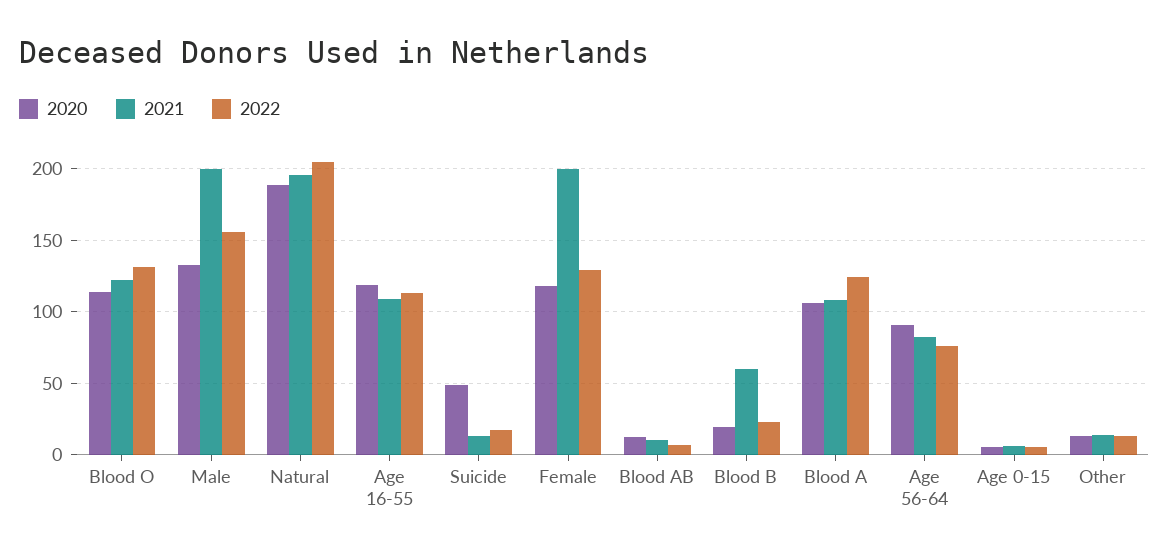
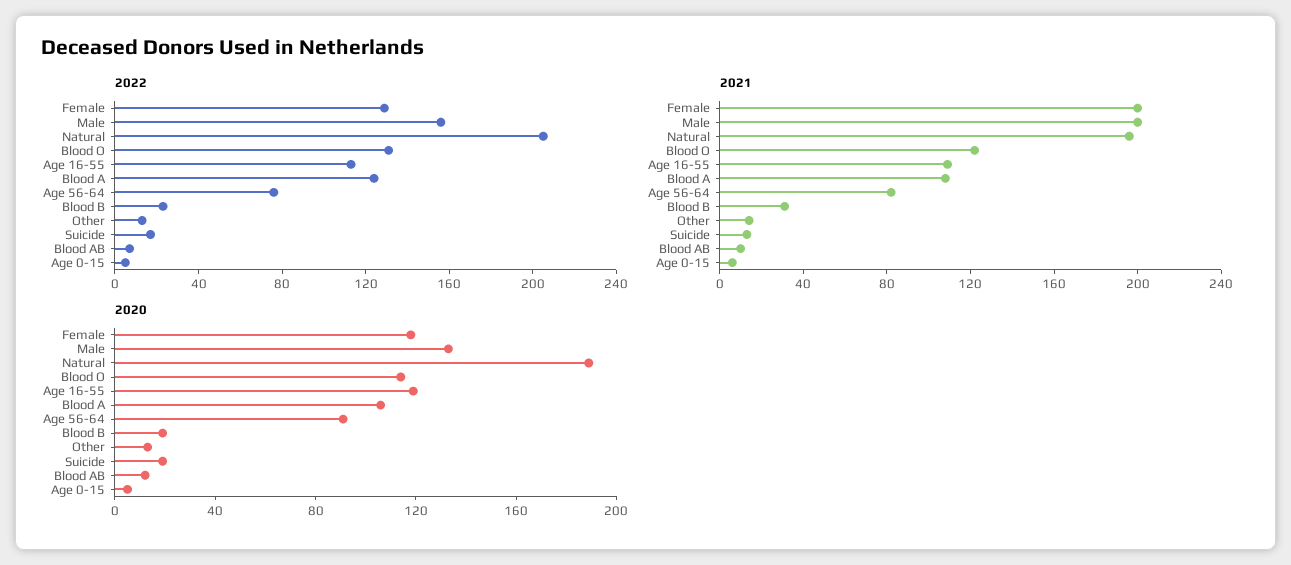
  {
    "2020": {
      "Blood O": 115,
      "Male": 135,
      "Natural": 190,
      "Age 16-55": 120,
-     "Suicide": 50,
+     "Suicide": 20,
      "Female": 120,
      "Blood AB": 10,
      "Blood B": 20,
      "Blood A": 105,
      "Age 56-64": 90,
      "Age 0-15": 5,
      "Other": 15
    },
    "2021": {
      "Blood O": 120,
      "Male": 200,
      "Natural": 195,
      "Age 16-55": 110,
      "Suicide": 15,
      "Female": 200,
      "Blood AB": 10,
-     "Blood B": 60,
+     "Blood B": 30,
      "Blood A": 110,
      "Age 56-64": 80,
      "Age 0-15": 5,
      "Other": 15
    },
    "2022": {
      "Blood O": 130,
      "Male": 155,
      "Natural": 205,
      "Age 16-55": 115,
      "Suicide": 15,
      "Female": 130,
      "Blood AB": 5,
      "Blood B": 25,
      "Blood A": 125,
      "Age 56-64": 75,
      "Age 0-15": 5,
      "Other": 15
    }
  }

